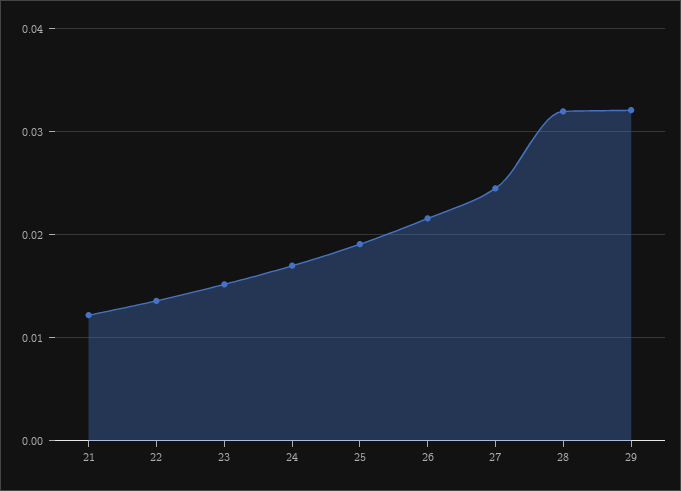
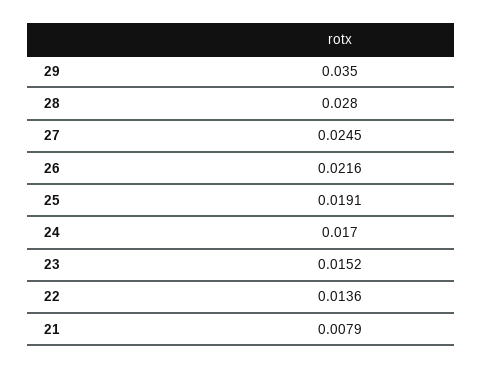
  {
-   "21": 0.012,
+   "21": 0.0079,
    "22": 0.0136,
    "23": 0.0152,
    "24": 0.017,
    "25": 0.0191,
    "26": 0.0216,
    "27": 0.0245,
-   "28": 0.032,
+   "28": 0.028,
-   "29": 0.032
+   "29": 0.035
  }

